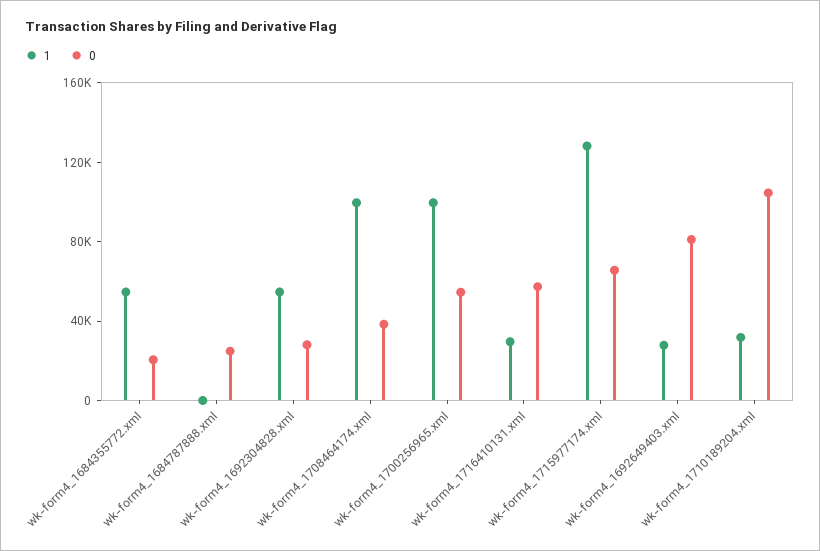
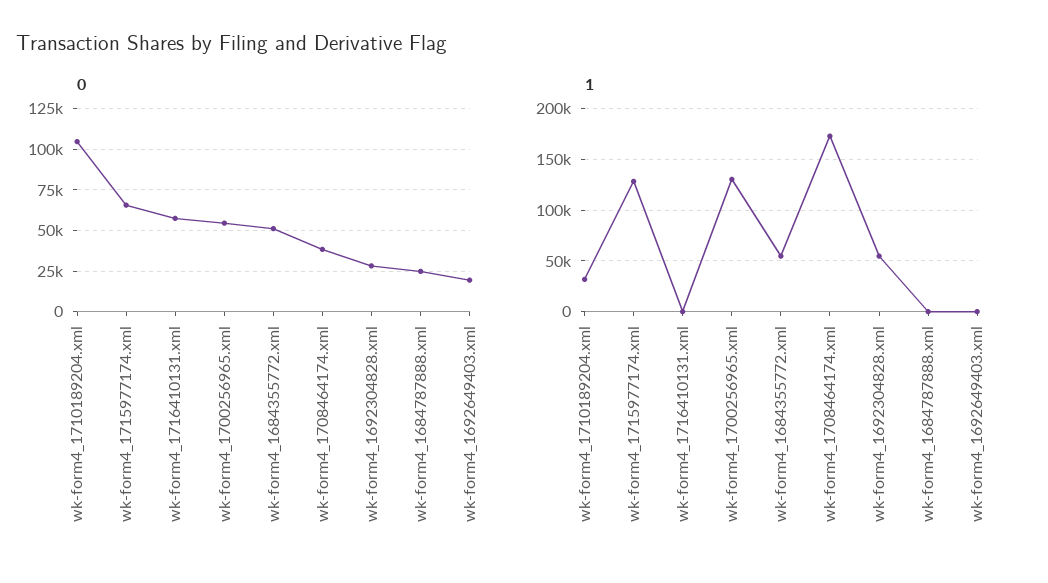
  {
    "1": {
      "wk-form4_1684355772.xml": 50000,
      "wk-form4_1684787888.xml": 0,
      "wk-form4_1692304828.xml": 50000,
-     "wk-form4_1708464174.xml": 100000,
+     "wk-form4_1708464174.xml": 170000,
-     "wk-form4_1700256965.xml": 100000,
+     "wk-form4_1700256965.xml": 130000,
-     "wk-form4_1716410131.xml": 30000,
+     "wk-form4_1716410131.xml": 0,
      "wk-form4_1715977174.xml": 130000,
-     "wk-form4_1692649403.xml": 30000,
+     "wk-form4_1692649403.xml": 0,
      "wk-form4_1710189204.xml": 30000
    },
    "0": {
-     "wk-form4_1684355772.xml": 20000,
+     "wk-form4_1684355772.xml": 50000,
      "wk-form4_1684787888.xml": 25000,
      "wk-form4_1692304828.xml": 30000,
      "wk-form4_1708464174.xml": 40000,
      "wk-form4_1700256965.xml": 55000,
      "wk-form4_1716410131.xml": 55000,
      "wk-form4_1715977174.xml": 65000,
-     "wk-form4_1692649403.xml": 80000,
+     "wk-form4_1692649403.xml": 20000,
      "wk-form4_1710189204.xml": 105000
    }
  }

